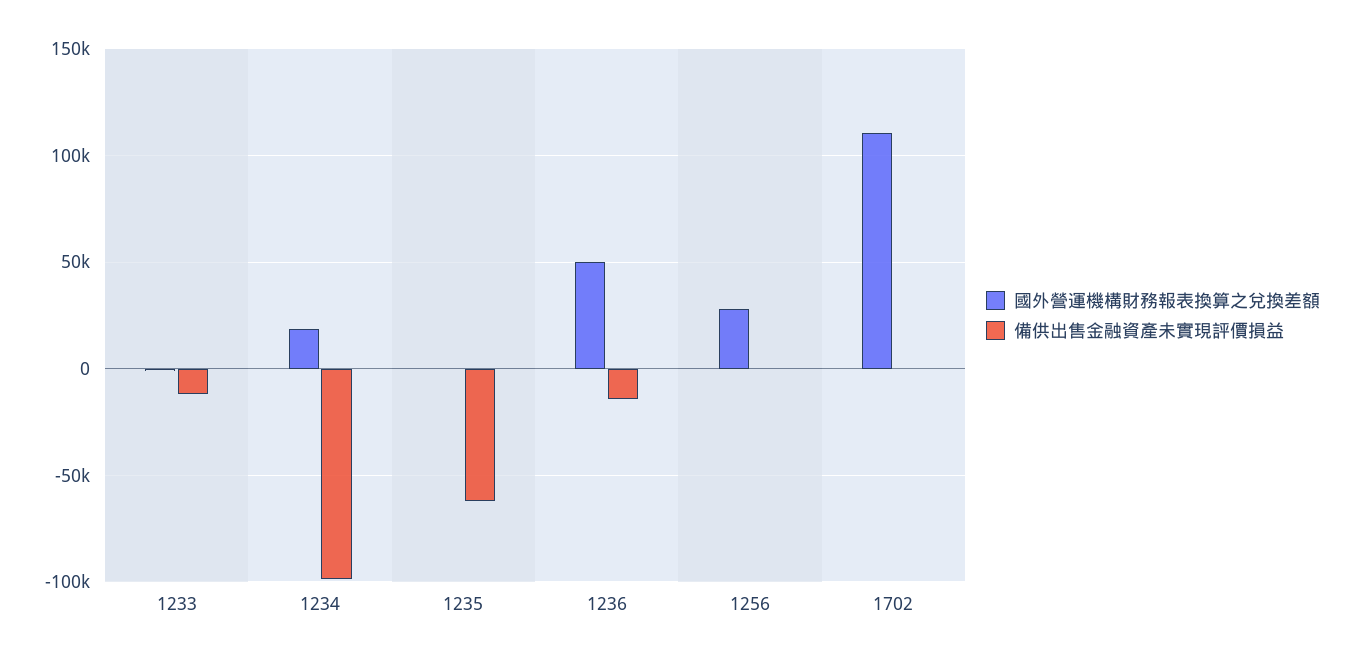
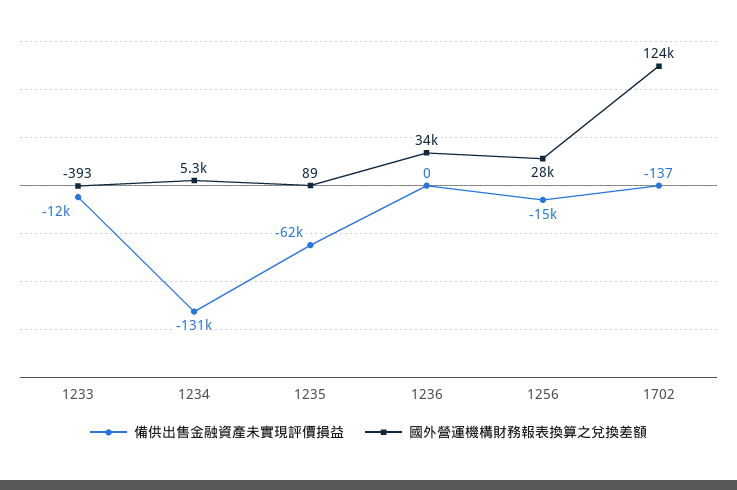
  {
    "國外營運機構財務報表換算之兌換差額": {
      "1233": -393,
-     "1234": 20000,
+     "1234": 5300,
      "1235": 89,
-     "1236": 50000,
+     "1236": 34000,
      "1256": 28000,
-     "1702": 110000
+     "1702": 124000
    },
    "備供出售金融資產未實現評價損益": {
      "1233": -12000,
-     "1234": -100000,
+     "1234": -131000,
      "1235": -62000,
-     "1236": -15000,
+     "1236": 0,
-     "1256": 0,
+     "1256": -15000,
      "1702": -137
    }
  }

